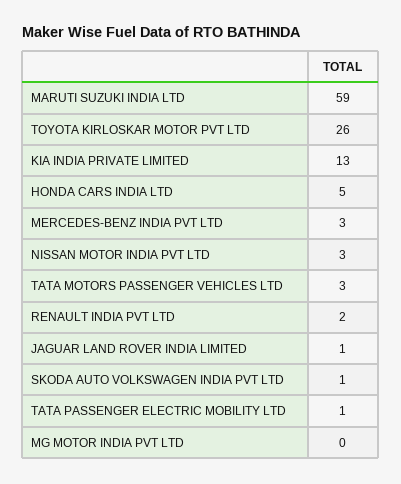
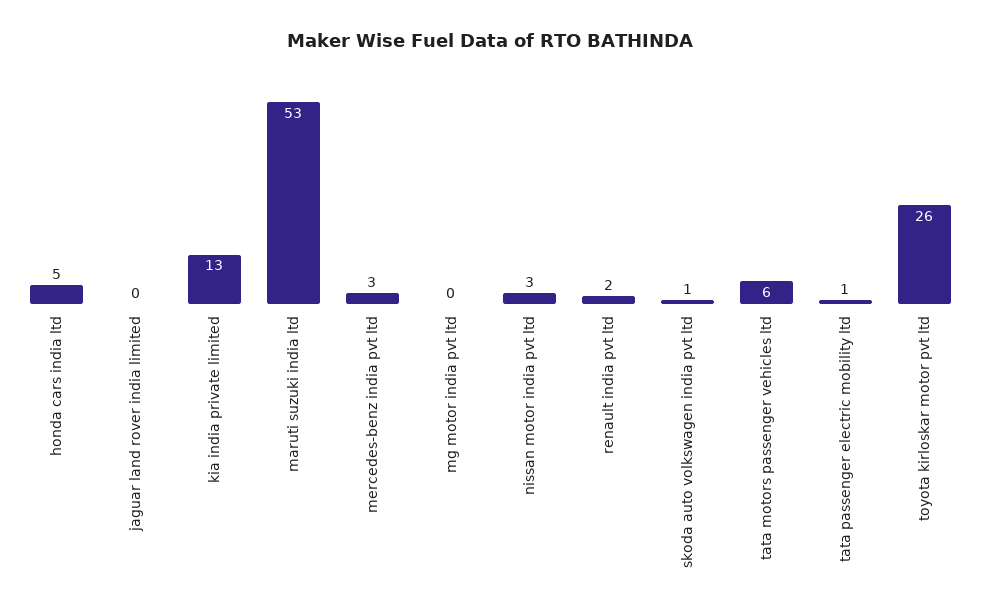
  {
-   "MARUTI SUZUKI INDIA LTD": 59,
+   "MARUTI SUZUKI INDIA LTD": 53,
    "TOYOTA KIRLOSKAR MOTOR PVT LTD": 26,
    "KIA INDIA PRIVATE LIMITED": 13,
    "HONDA CARS INDIA LTD": 5,
    "MERCEDES-BENZ INDIA PVT LTD": 3,
    "NISSAN MOTOR INDIA PVT LTD": 3,
-   "TATA MOTORS PASSENGER VEHICLES LTD": 3,
+   "TATA MOTORS PASSENGER VEHICLES LTD": 6,
    "RENAULT INDIA PVT LTD": 2,
-   "JAGUAR LAND ROVER INDIA LIMITED": 1,
+   "JAGUAR LAND ROVER INDIA LIMITED": 0,
    "SKODA AUTO VOLKSWAGEN INDIA PVT LTD": 1,
    "TATA PASSENGER ELECTRIC MOBILITY LTD": 1,
    "MG MOTOR INDIA PVT LTD": 0
  }

